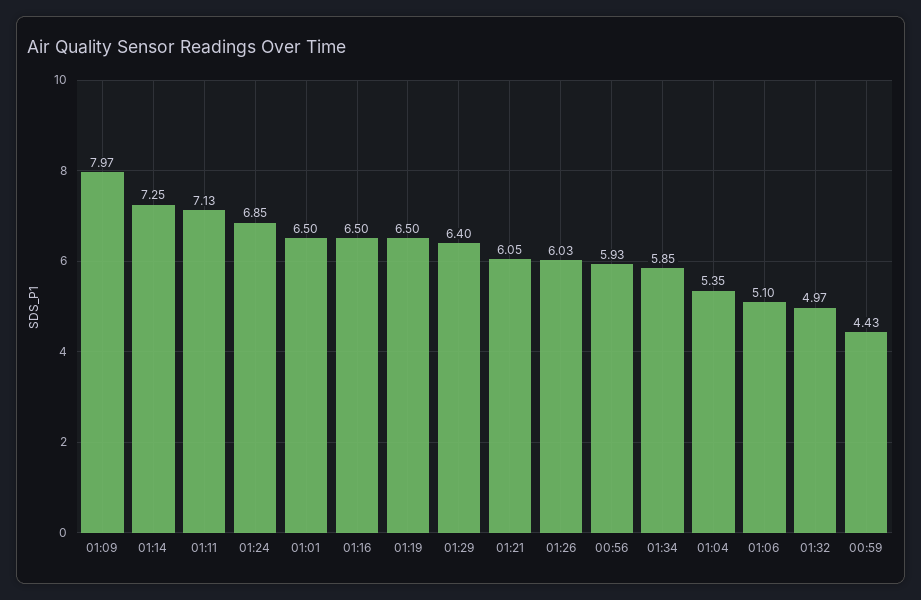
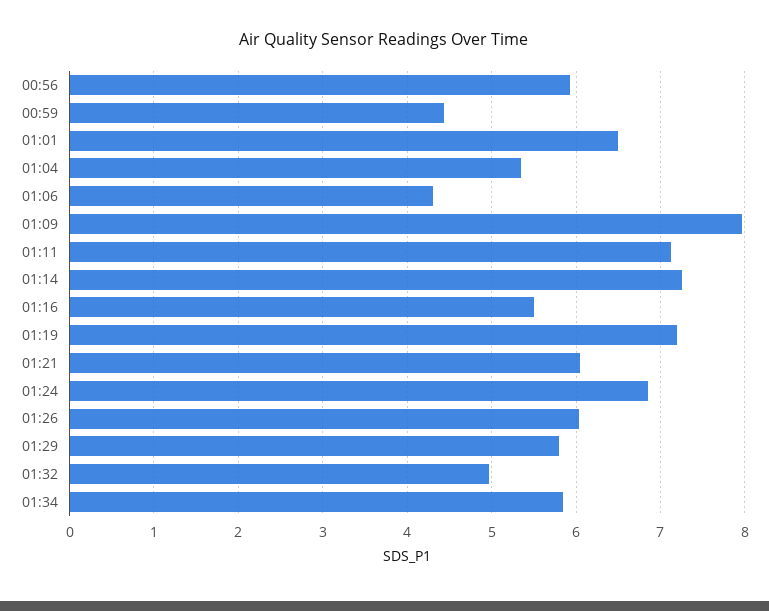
  {
    "01:09": 7.97,
    "01:14": 7.25,
    "01:11": 7.13,
    "01:24": 6.85,
    "01:01": 6.5,
-   "01:16": 6.5,
+   "01:16": 5.5,
-   "01:19": 6.5,
+   "01:19": 7.2,
-   "01:29": 6.4,
+   "01:29": 5.8,
    "01:21": 6.05,
    "01:26": 6.03,
    "00:56": 5.93,
    "01:34": 5.85,
    "01:04": 5.35,
-   "01:06": 5.1,
+   "01:06": 4.3,
    "01:32": 4.97,
    "00:59": 4.43
  }

